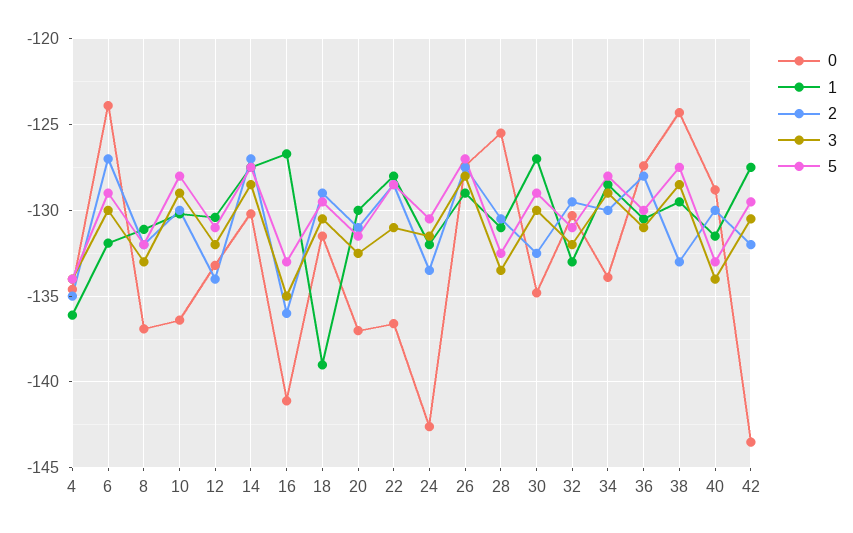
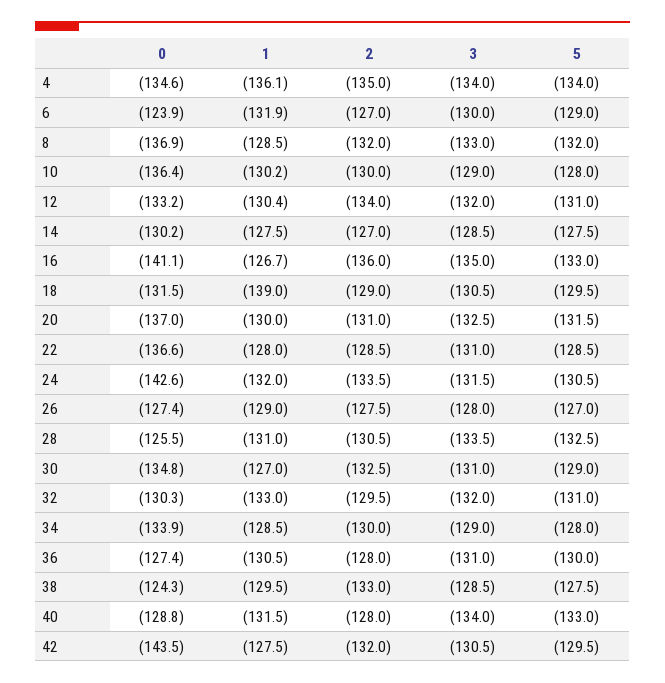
  {
    "0": {
      "4": -134.6,
      "6": -123.9,
      "8": -136.9,
      "10": -136.4,
      "12": -133.2,
      "14": -130.2,
      "16": -141.1,
      "18": -131.5,
      "20": -137,
      "22": -136.6,
      "24": -142.6,
      "26": -127.4,
      "28": -125.5,
      "30": -134.8,
      "32": -130.3,
      "34": -133.9,
      "36": -127.4,
      "38": -124.3,
      "40": -128.8,
      "42": -143.5
    },
    "1": {
      "4": -136.1,
      "6": -131.9,
-     "8": -131,
+     "8": -128.5,
      "10": -130.2,
      "12": -130.4,
      "14": -127.5,
      "16": -126.7,
      "18": -139,
      "20": -130,
      "22": -128,
      "24": -132,
      "26": -129,
      "28": -131,
      "30": -127,
      "32": -133,
      "34": -128.5,
      "36": -130.5,
      "38": -129.5,
      "40": -131.5,
      "42": -127.5
    },
    "2": {
      "4": -135,
      "6": -127,
      "8": -132,
      "10": -130,
      "12": -134,
      "14": -127,
      "16": -136,
      "18": -129,
      "20": -131,
      "22": -128.5,
      "24": -133.5,
      "26": -127.5,
      "28": -130.5,
      "30": -132.5,
      "32": -129.5,
      "34": -130,
      "36": -128,
      "38": -133,
-     "40": -130,
+     "40": -128,
      "42": -132
    },
    "3": {
      "4": -134,
      "6": -130,
      "8": -133,
      "10": -129,
      "12": -132,
      "14": -128.5,
      "16": -135,
      "18": -130.5,
      "20": -132.5,
      "22": -131,
      "24": -131.5,
      "26": -128,
      "28": -133.5,
-     "30": -130,
+     "30": -131,
      "32": -132,
      "34": -129,
      "36": -131,
      "38": -128.5,
      "40": -134,
      "42": -130.5
    },
    "5": {
      "4": -134,
      "6": -129,
      "8": -132,
      "10": -128,
      "12": -131,
      "14": -127.5,
      "16": -133,
      "18": -129.5,
      "20": -131.5,
      "22": -128.5,
      "24": -130.5,
      "26": -127,
      "28": -132.5,
      "30": -129,
      "32": -131,
      "34": -128,
      "36": -130,
      "38": -127.5,
      "40": -133,
      "42": -129.5
    }
  }

